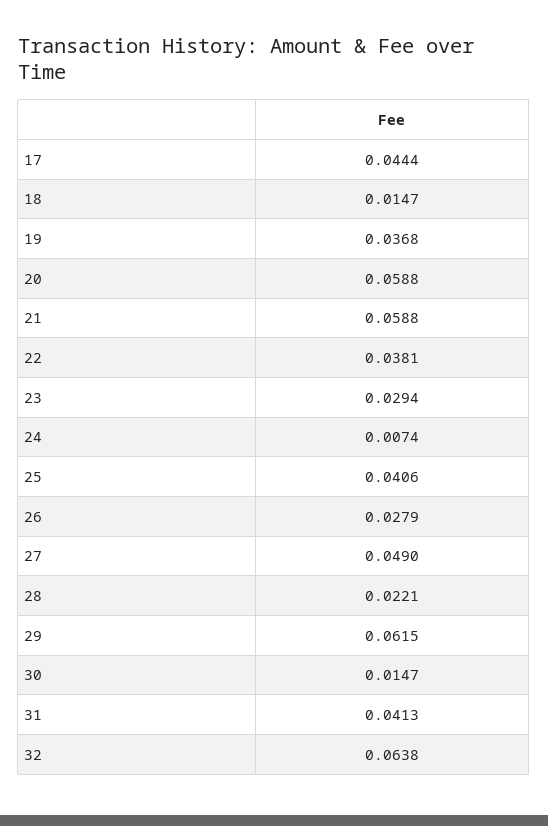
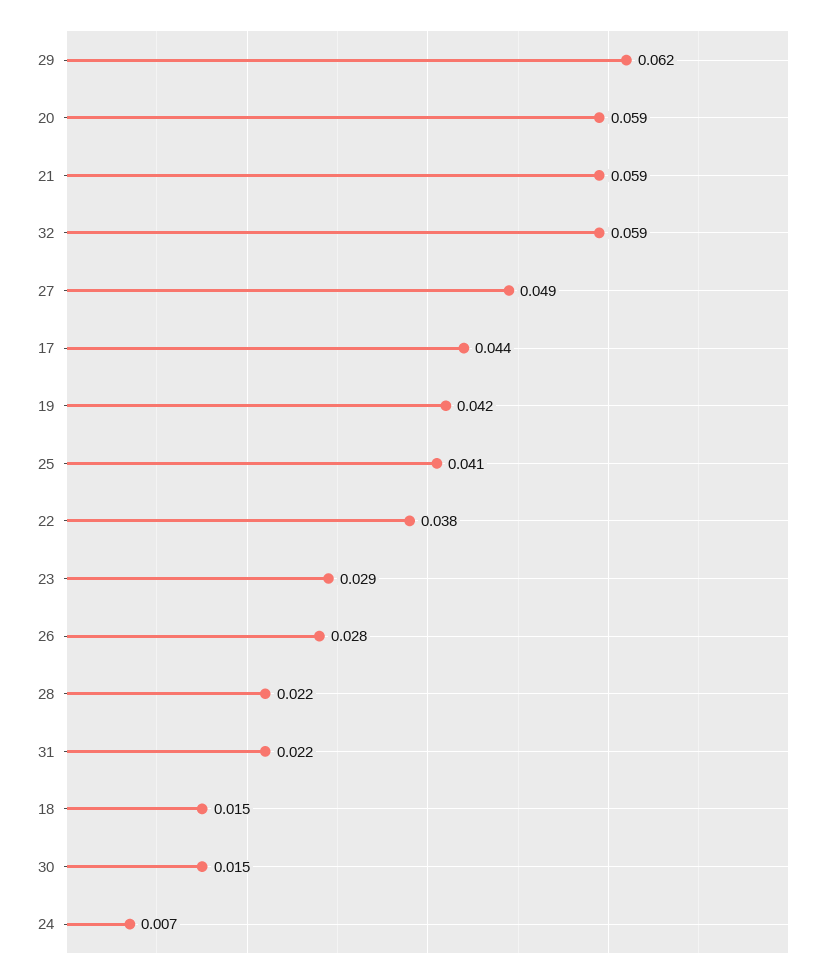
  {
    "17": 0.0444,
    "18": 0.0147,
-   "19": 0.0368,
+   "19": 0.042,
    "20": 0.0588,
    "21": 0.0588,
    "22": 0.0381,
    "23": 0.0294,
    "24": 0.0074,
    "25": 0.0406,
    "26": 0.0279,
    "27": 0.049,
    "28": 0.0221,
    "29": 0.0615,
    "30": 0.0147,
-   "31": 0.0413,
+   "31": 0.022,
-   "32": 0.0638
+   "32": 0.059
  }

